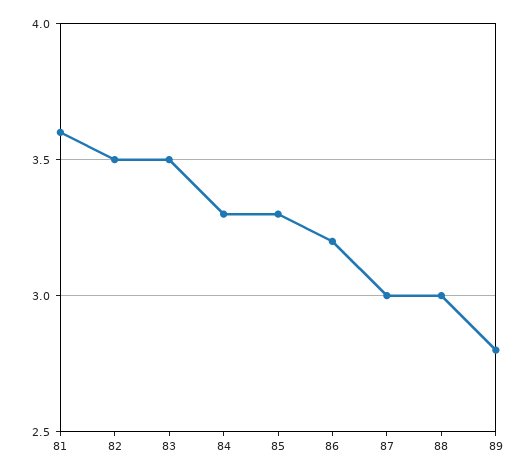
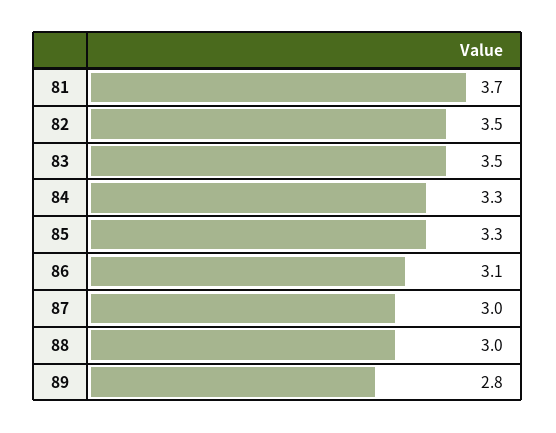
  {
-   "81": 3.6,
+   "81": 3.7,
    "82": 3.5,
    "83": 3.5,
    "84": 3.3,
    "85": 3.3,
-   "86": 3.2,
+   "86": 3.1,
    "87": 3,
    "88": 3,
    "89": 2.8
  }

